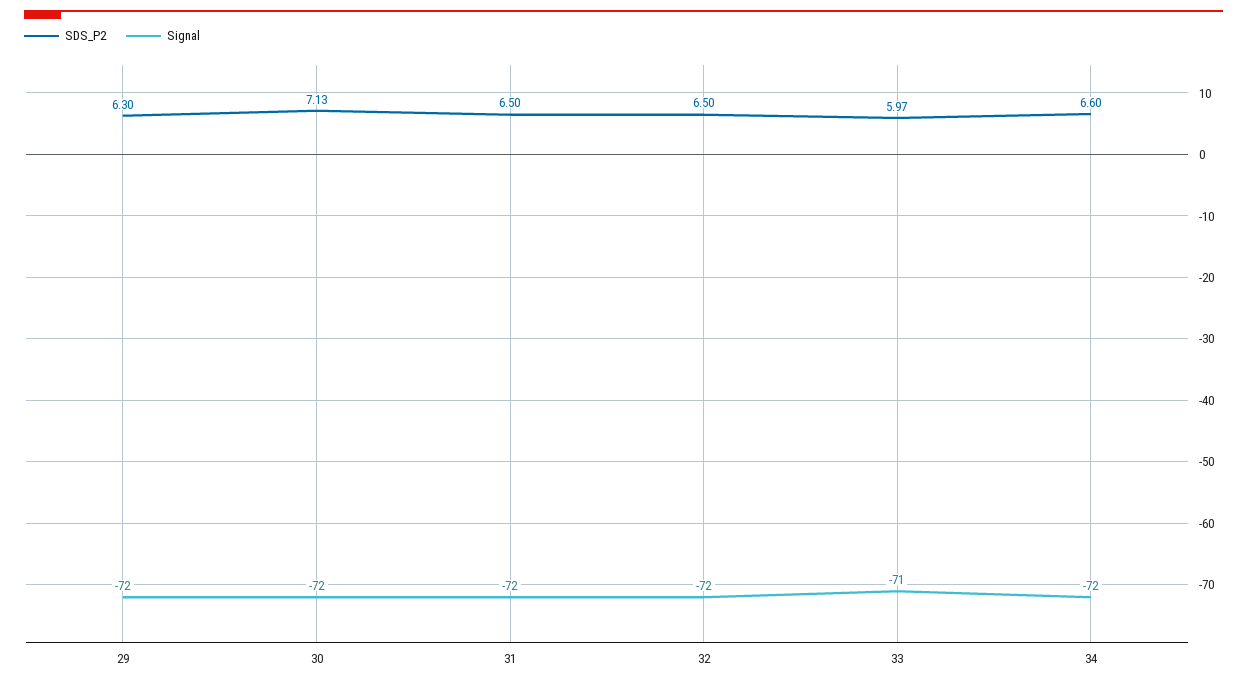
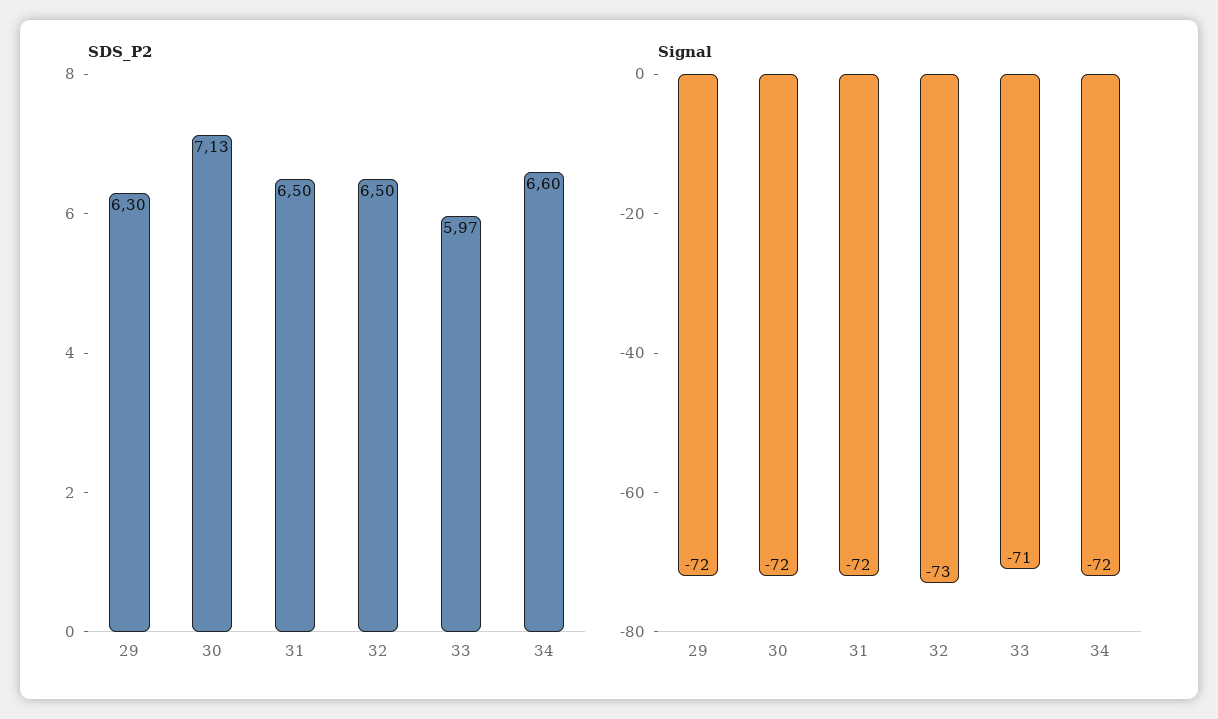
  {
    "SDS_P2": {
      "29": 6.3,
      "30": 7.13,
      "31": 6.5,
      "32": 6.5,
      "33": 5.97,
      "34": 6.6
    },
    "Signal": {
      "29": -72,
      "30": -72,
      "31": -72,
-     "32": -72,
+     "32": -73,
      "33": -71,
      "34": -72
    }
  }

